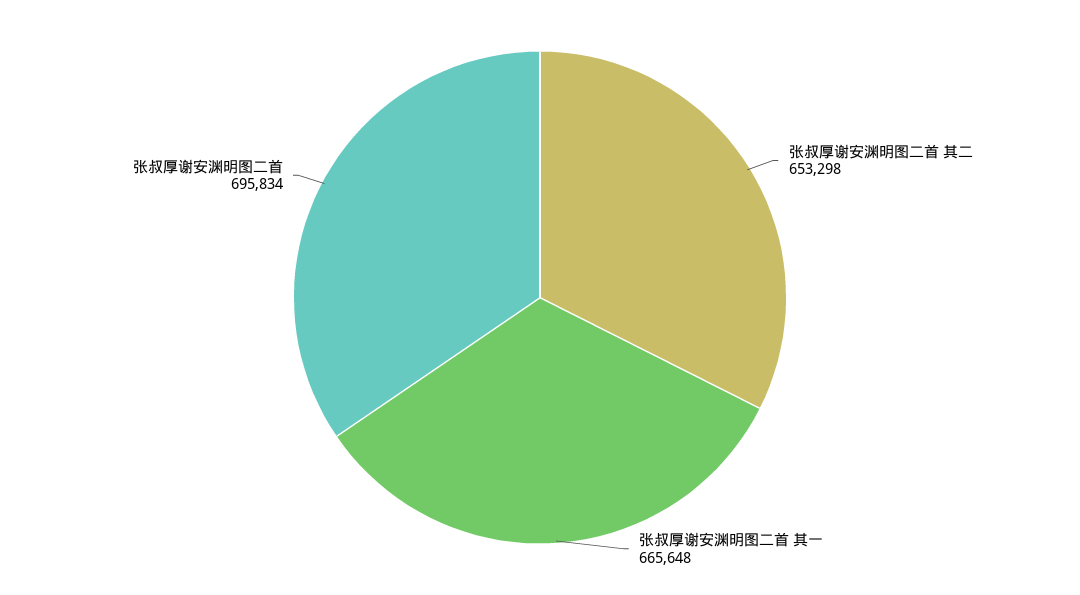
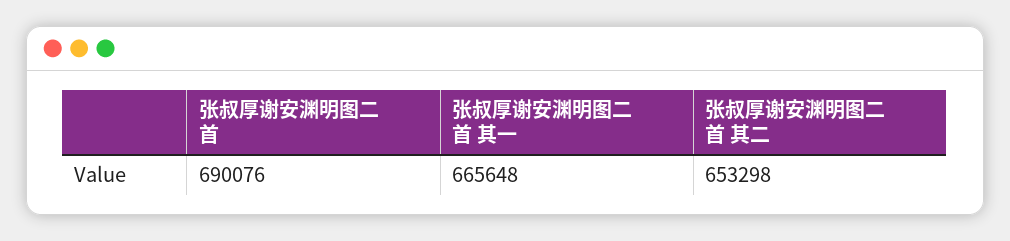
  {
    "张叔厚谢安渊明图二首 其二": 653298,
    "张叔厚谢安渊明图二首 其一": 665648,
-   "张叔厚谢安渊明图二首": 695834
+   "张叔厚谢安渊明图二首": 690076
  }

